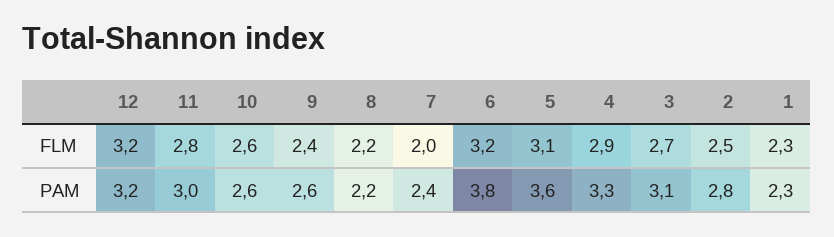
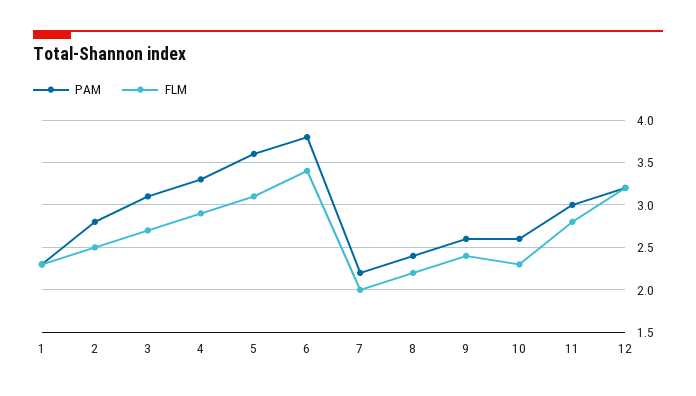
  {
    "FLM": {
      "12": 3.2,
      "11": 2.8,
-     "10": 2.6,
+     "10": 2.3,
      "9": 2.4,
      "8": 2.2,
      "7": 2,
-     "6": 3.2,
+     "6": 3.4,
      "5": 3.1,
      "4": 2.9,
      "3": 2.7,
      "2": 2.5,
      "1": 2.3
    },
    "PAM": {
      "12": 3.2,
      "11": 3,
      "10": 2.6,
      "9": 2.6,
-     "8": 2.2,
+     "8": 2.4,
-     "7": 2.4,
+     "7": 2.2,
      "6": 3.8,
      "5": 3.6,
      "4": 3.3,
      "3": 3.1,
      "2": 2.8,
      "1": 2.3
    }
  }

